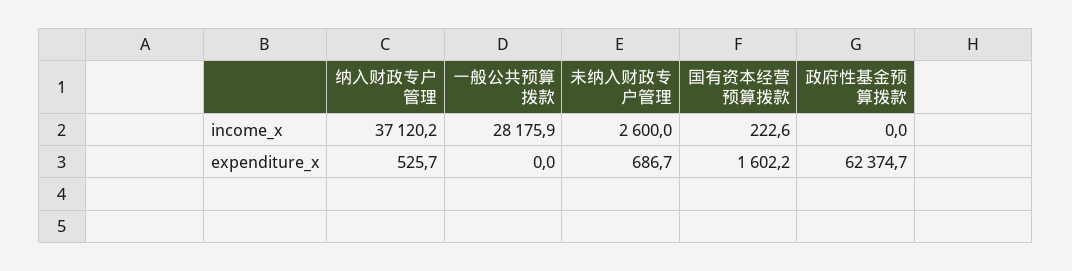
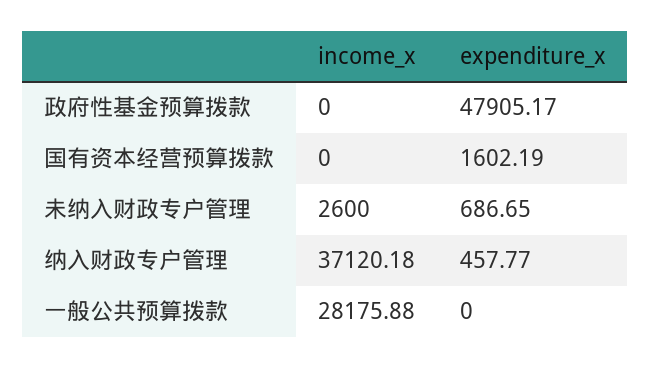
  {
    "纳入财政专户管理": {
      "income_x": 37120.18,
-     "expenditure_x": 525.7
+     "expenditure_x": 457.77
    },
    "一般公共预算拨款": {
      "income_x": 28175.88,
      "expenditure_x": 0
    },
    "未纳入财政专户管理": {
      "income_x": 2600,
      "expenditure_x": 686.65
    },
    "国有资本经营预算拨款": {
-     "income_x": 222.6,
+     "income_x": 0,
      "expenditure_x": 1602.19
    },
    "政府性基金预算拨款": {
      "income_x": 0,
-     "expenditure_x": 62374.7
+     "expenditure_x": 47905.17
    }
  }

